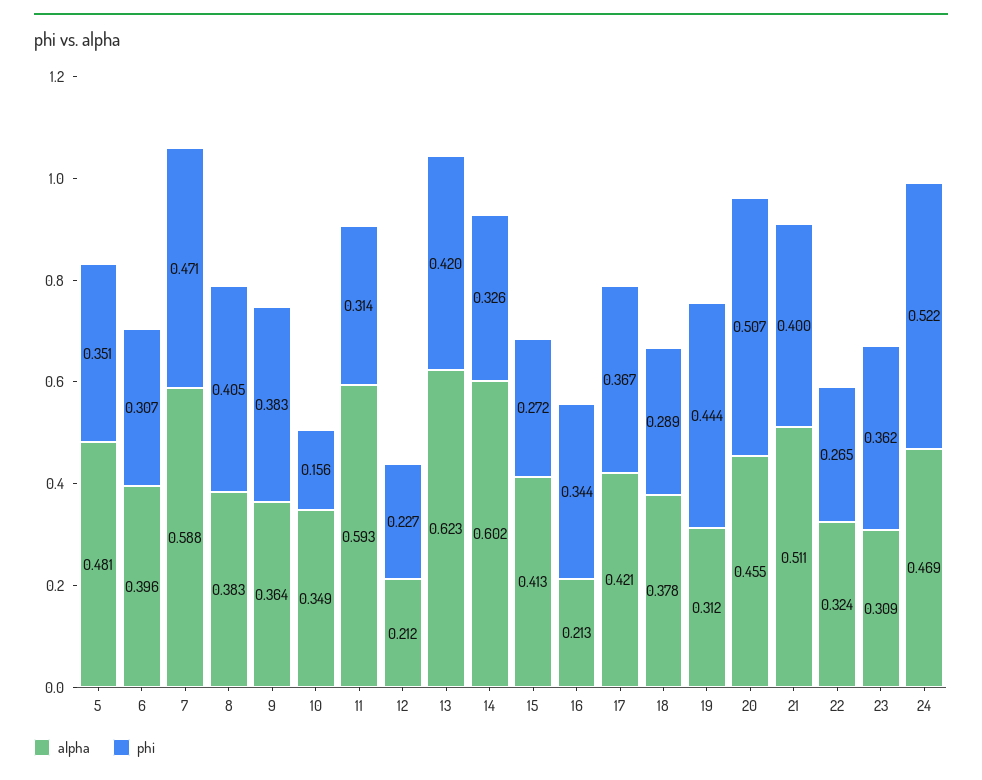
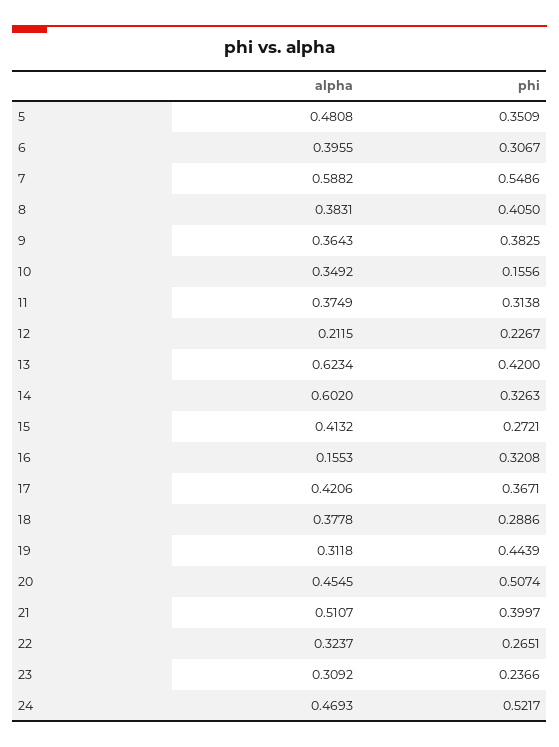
  {
    "alpha": {
      "5": 0.4808,
      "6": 0.3955,
      "7": 0.5882,
      "8": 0.3831,
      "9": 0.3643,
      "10": 0.3492,
-     "11": 0.593,
+     "11": 0.3749,
      "12": 0.2115,
      "13": 0.6234,
      "14": 0.602,
      "15": 0.4132,
-     "16": 0.213,
+     "16": 0.1553,
      "17": 0.4206,
      "18": 0.3778,
      "19": 0.3118,
      "20": 0.4545,
      "21": 0.5107,
      "22": 0.3237,
      "23": 0.3092,
      "24": 0.4693
    },
    "phi": {
      "5": 0.3509,
      "6": 0.3067,
-     "7": 0.471,
+     "7": 0.5486,
      "8": 0.405,
      "9": 0.3825,
      "10": 0.1556,
      "11": 0.3138,
      "12": 0.2267,
      "13": 0.42,
      "14": 0.3263,
      "15": 0.2721,
-     "16": 0.344,
+     "16": 0.3208,
      "17": 0.3671,
      "18": 0.2886,
      "19": 0.4439,
      "20": 0.5074,
      "21": 0.3997,
      "22": 0.2651,
-     "23": 0.362,
+     "23": 0.2366,
      "24": 0.5217
    }
  }

